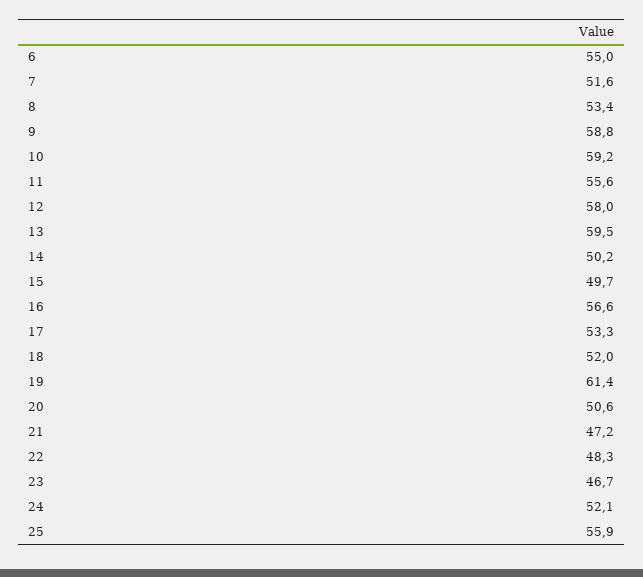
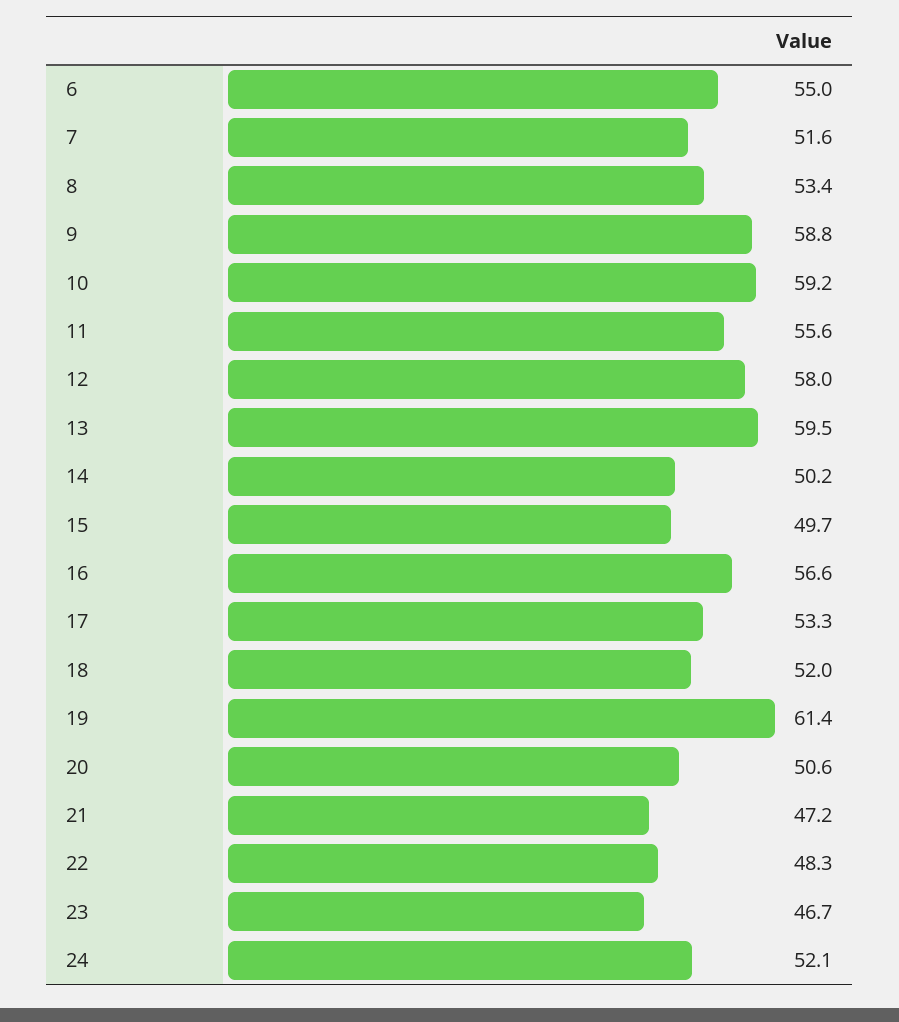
  {
    "6": 55,
    "7": 51.6,
    "8": 53.4,
    "9": 58.8,
    "10": 59.2,
    "11": 55.6,
    "12": 58,
    "13": 59.5,
    "14": 50.2,
    "15": 49.7,
    "16": 56.6,
    "17": 53.3,
    "18": 52,
    "19": 61.4,
    "20": 50.6,
    "21": 47.2,
    "22": 48.3,
    "23": 46.7,
-   "24": 52.1,
+   "24": 52.1
-   "25": 55.9
  }

